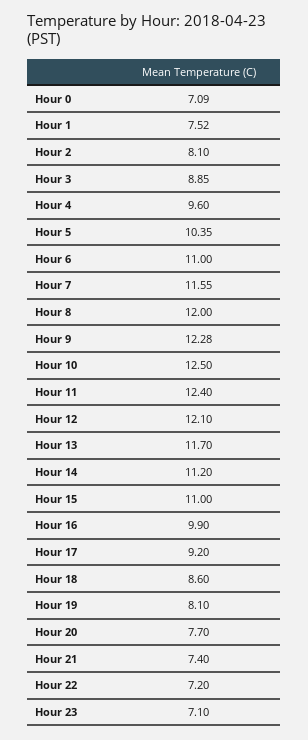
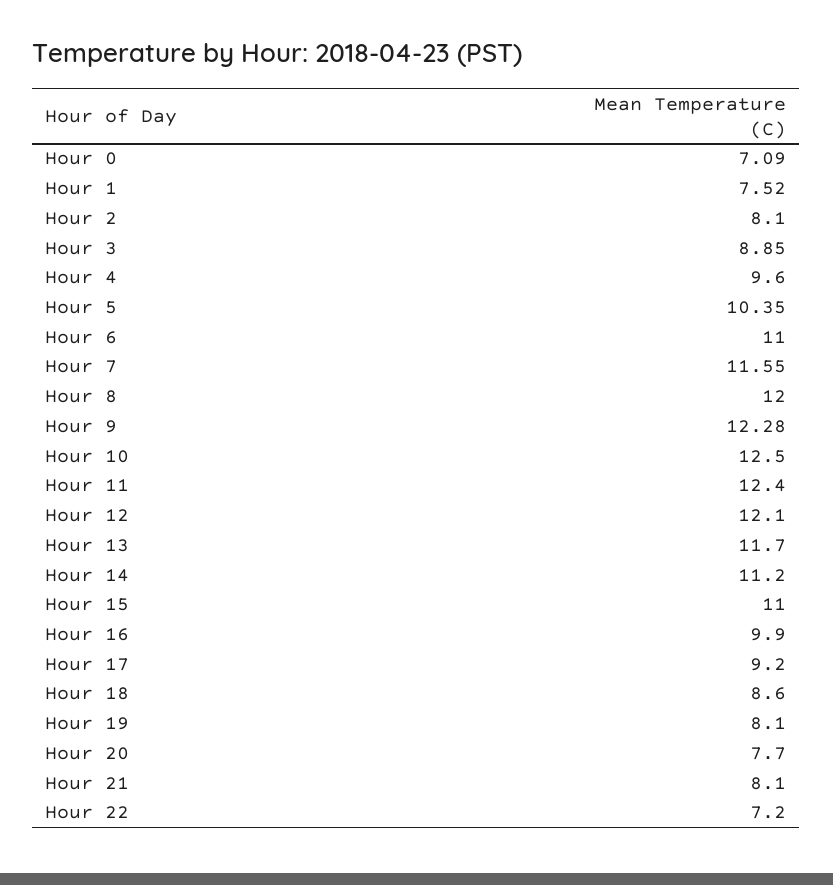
  {
    "Hour 0": 7.09,
    "Hour 1": 7.52,
    "Hour 2": 8.1,
    "Hour 3": 8.85,
    "Hour 4": 9.6,
    "Hour 5": 10.35,
    "Hour 6": 11,
    "Hour 7": 11.55,
    "Hour 8": 12,
    "Hour 9": 12.28,
    "Hour 10": 12.5,
    "Hour 11": 12.4,
    "Hour 12": 12.1,
    "Hour 13": 11.7,
    "Hour 14": 11.2,
    "Hour 15": 11,
    "Hour 16": 9.9,
    "Hour 17": 9.2,
    "Hour 18": 8.6,
    "Hour 19": 8.1,
    "Hour 20": 7.7,
-   "Hour 21": 7.4,
+   "Hour 21": 8.1,
-   "Hour 22": 7.2,
+   "Hour 22": 7.2
-   "Hour 23": 7.1
  }

